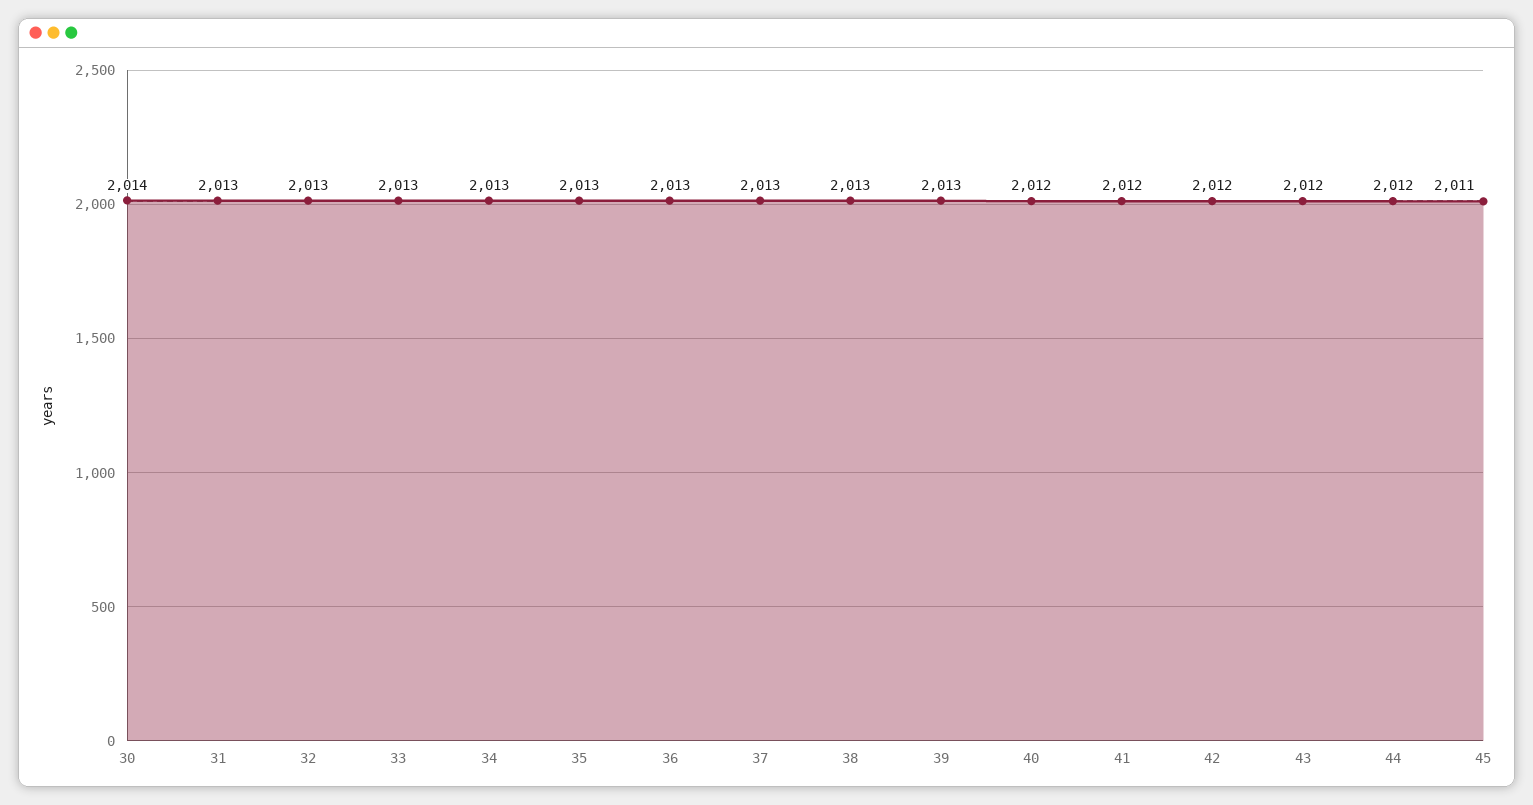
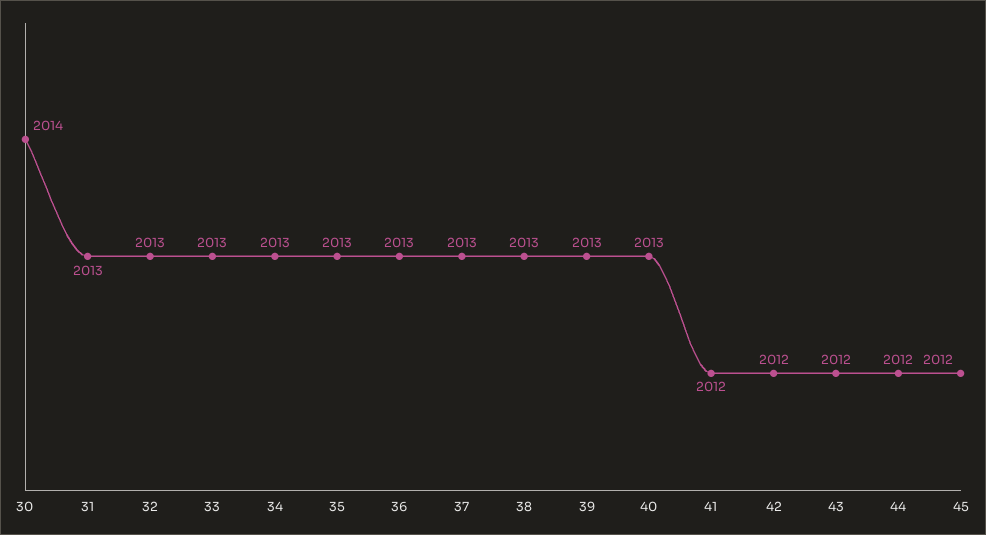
  {
    "30": 2014,
    "31": 2013,
    "32": 2013,
    "33": 2013,
    "34": 2013,
    "35": 2013,
    "36": 2013,
    "37": 2013,
    "38": 2013,
    "39": 2013,
-   "40": 2012,
+   "40": 2013,
    "41": 2012,
    "42": 2012,
    "43": 2012,
    "44": 2012,
-   "45": 2011
+   "45": 2012
  }

